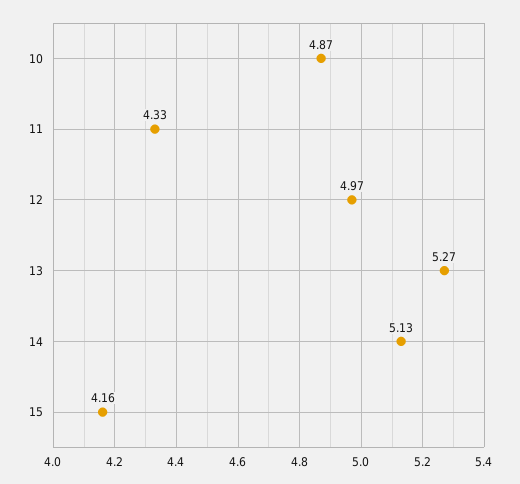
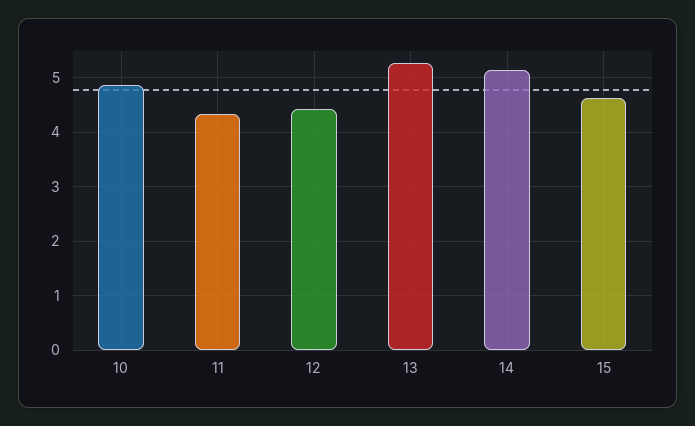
  {
    "10": 4.87,
    "11": 4.33,
-   "12": 4.97,
+   "12": 4.4,
    "13": 5.27,
    "14": 5.13,
-   "15": 4.16
+   "15": 4.6
  }

